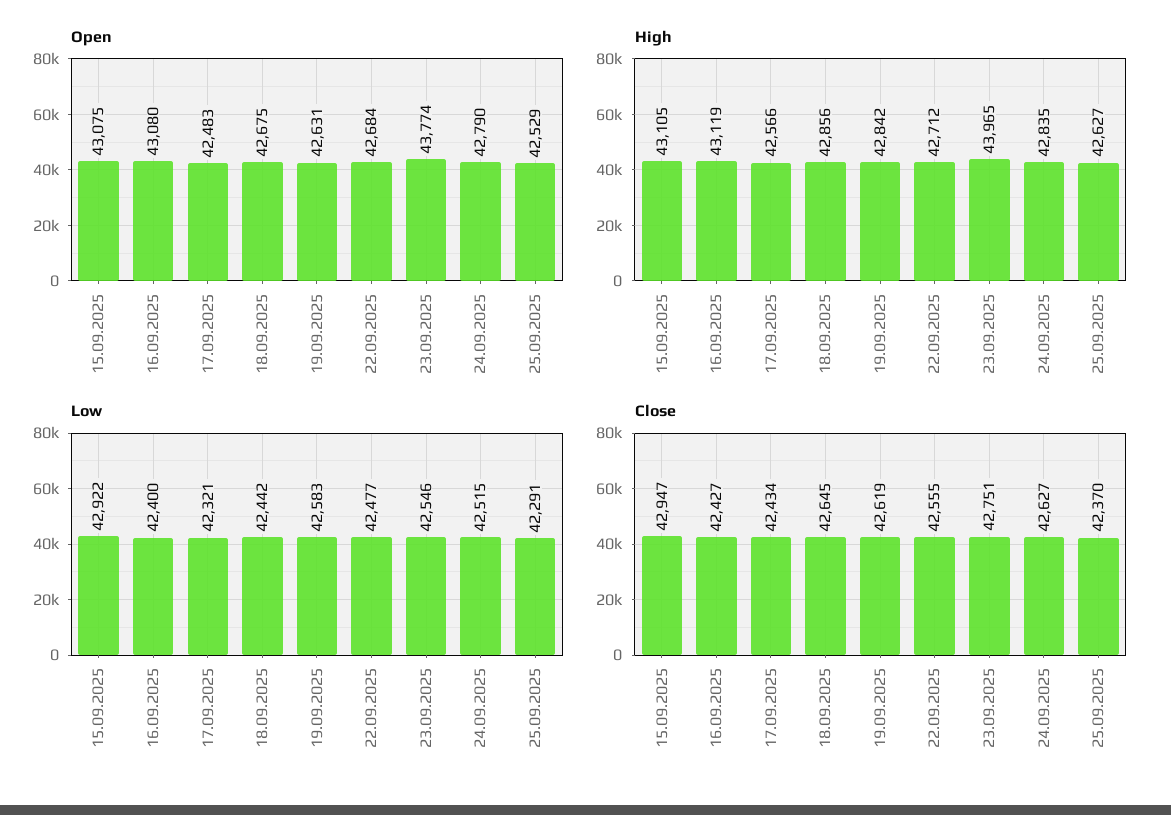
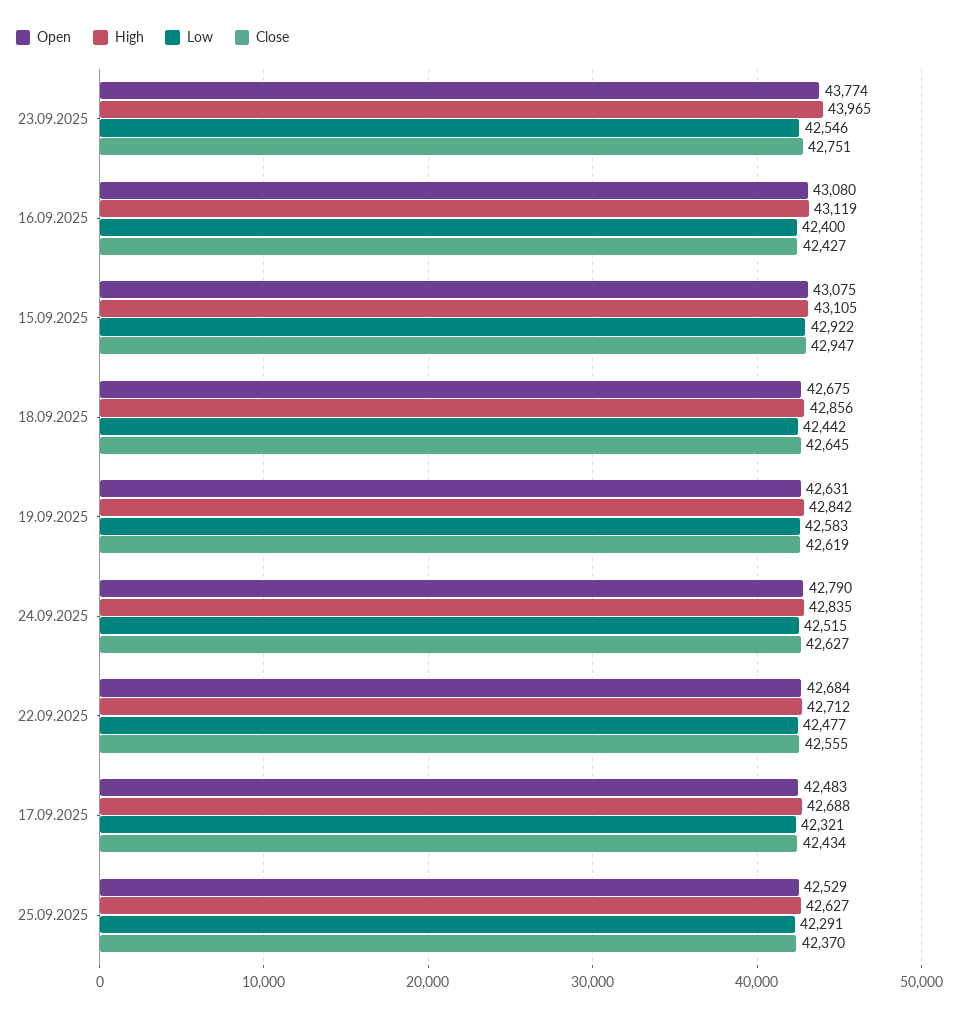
  {
    "Open": {
      "15.09.2025": 43075,
      "16.09.2025": 43080,
      "17.09.2025": 42483,
      "18.09.2025": 42675,
      "19.09.2025": 42631,
      "22.09.2025": 42684,
      "23.09.2025": 43774,
      "24.09.2025": 42790,
      "25.09.2025": 42529
    },
    "High": {
      "15.09.2025": 43105,
      "16.09.2025": 43119,
-     "17.09.2025": 42566,
+     "17.09.2025": 42688,
      "18.09.2025": 42856,
      "19.09.2025": 42842,
      "22.09.2025": 42712,
      "23.09.2025": 43965,
      "24.09.2025": 42835,
      "25.09.2025": 42627
    },
    "Low": {
      "15.09.2025": 42922,
      "16.09.2025": 42400,
      "17.09.2025": 42321,
      "18.09.2025": 42442,
      "19.09.2025": 42583,
      "22.09.2025": 42477,
      "23.09.2025": 42546,
      "24.09.2025": 42515,
      "25.09.2025": 42291
    },
    "Close": {
      "15.09.2025": 42947,
      "16.09.2025": 42427,
      "17.09.2025": 42434,
      "18.09.2025": 42645,
      "19.09.2025": 42619,
      "22.09.2025": 42555,
      "23.09.2025": 42751,
      "24.09.2025": 42627,
      "25.09.2025": 42370
    }
  }

